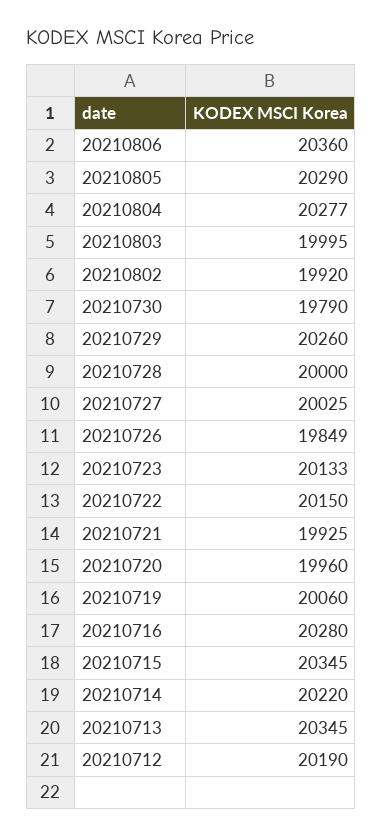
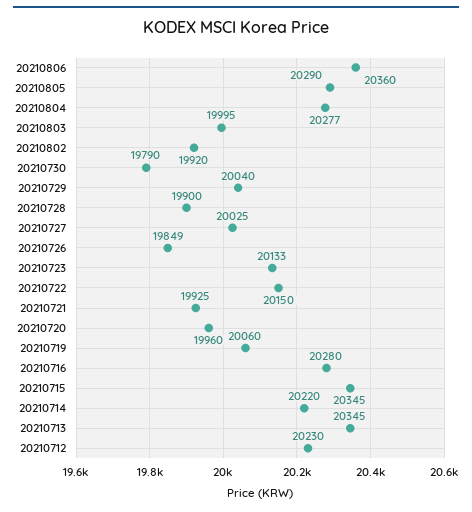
  {
    "20210806": 20360,
    "20210805": 20290,
    "20210804": 20277,
    "20210803": 19995,
    "20210802": 19920,
    "20210730": 19790,
-   "20210729": 20260,
+   "20210729": 20040,
-   "20210728": 20000,
+   "20210728": 19900,
    "20210727": 20025,
    "20210726": 19849,
    "20210723": 20133,
    "20210722": 20150,
    "20210721": 19925,
    "20210720": 19960,
    "20210719": 20060,
    "20210716": 20280,
    "20210715": 20345,
    "20210714": 20220,
    "20210713": 20345,
-   "20210712": 20190
+   "20210712": 20230
  }

